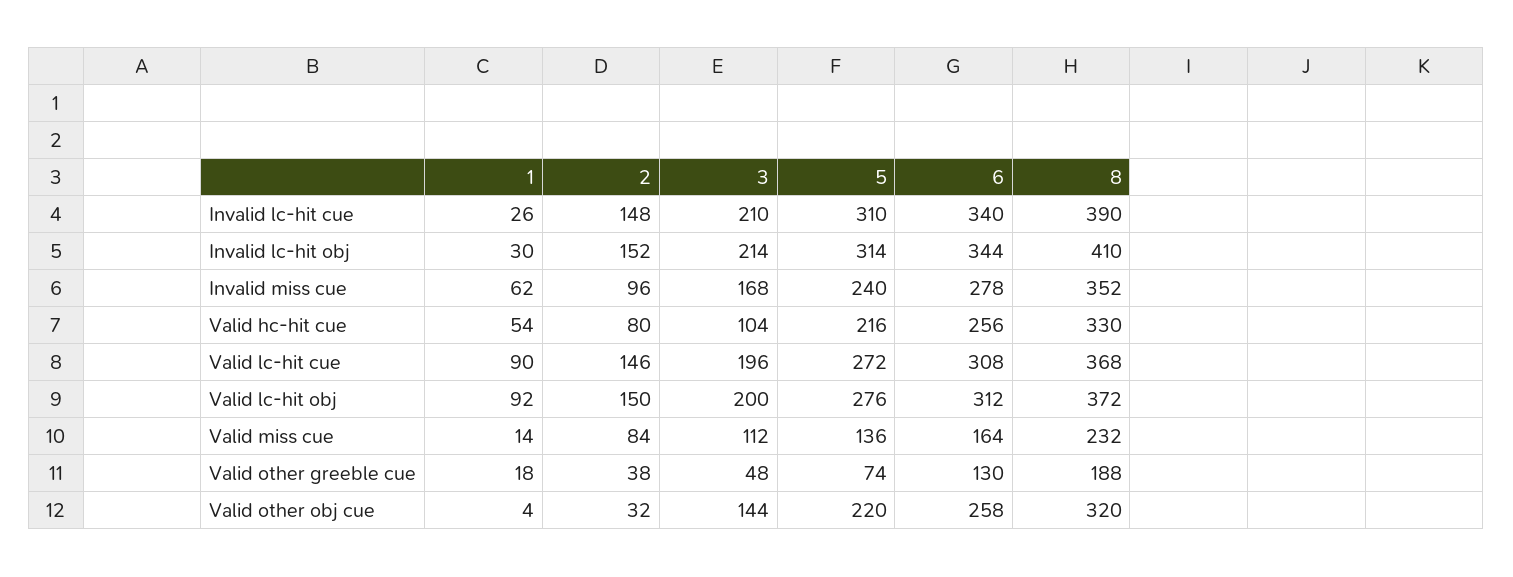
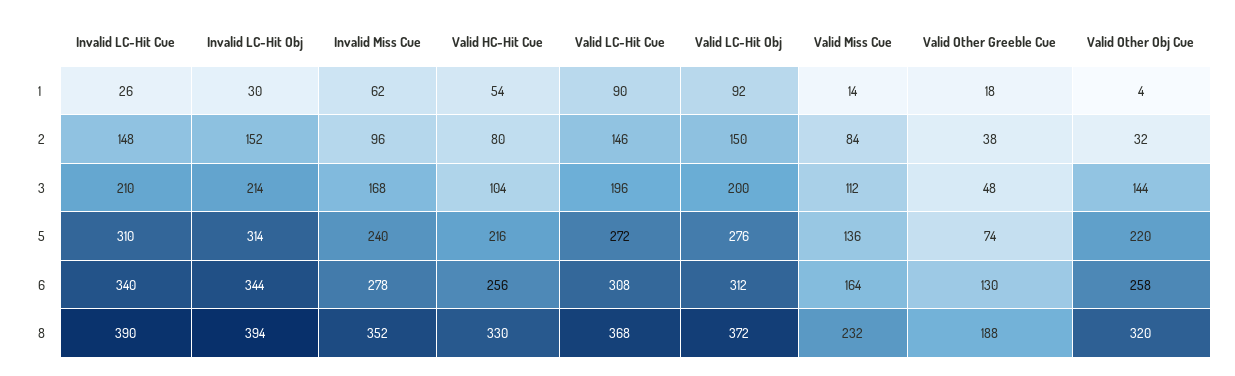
  {
    "1": {
      "Invalid lc-hit cue": 26,
      "Invalid lc-hit obj": 30,
      "Invalid miss cue": 62,
      "Valid hc-hit cue": 54,
      "Valid lc-hit cue": 90,
      "Valid lc-hit obj": 92,
      "Valid miss cue": 14,
      "Valid other greeble cue": 18,
      "Valid other obj cue": 4
    },
    "2": {
      "Invalid lc-hit cue": 148,
      "Invalid lc-hit obj": 152,
      "Invalid miss cue": 96,
      "Valid hc-hit cue": 80,
      "Valid lc-hit cue": 146,
      "Valid lc-hit obj": 150,
      "Valid miss cue": 84,
      "Valid other greeble cue": 38,
      "Valid other obj cue": 32
    },
    "3": {
      "Invalid lc-hit cue": 210,
      "Invalid lc-hit obj": 214,
      "Invalid miss cue": 168,
      "Valid hc-hit cue": 104,
      "Valid lc-hit cue": 196,
      "Valid lc-hit obj": 200,
      "Valid miss cue": 112,
      "Valid other greeble cue": 48,
      "Valid other obj cue": 144
    },
    "5": {
      "Invalid lc-hit cue": 310,
      "Invalid lc-hit obj": 314,
      "Invalid miss cue": 240,
      "Valid hc-hit cue": 216,
      "Valid lc-hit cue": 272,
      "Valid lc-hit obj": 276,
      "Valid miss cue": 136,
      "Valid other greeble cue": 74,
      "Valid other obj cue": 220
    },
    "6": {
      "Invalid lc-hit cue": 340,
      "Invalid lc-hit obj": 344,
      "Invalid miss cue": 278,
      "Valid hc-hit cue": 256,
      "Valid lc-hit cue": 308,
      "Valid lc-hit obj": 312,
      "Valid miss cue": 164,
      "Valid other greeble cue": 130,
      "Valid other obj cue": 258
    },
    "8": {
      "Invalid lc-hit cue": 390,
-     "Invalid lc-hit obj": 410,
+     "Invalid lc-hit obj": 394,
      "Invalid miss cue": 352,
      "Valid hc-hit cue": 330,
      "Valid lc-hit cue": 368,
      "Valid lc-hit obj": 372,
      "Valid miss cue": 232,
      "Valid other greeble cue": 188,
      "Valid other obj cue": 320
    }
  }

